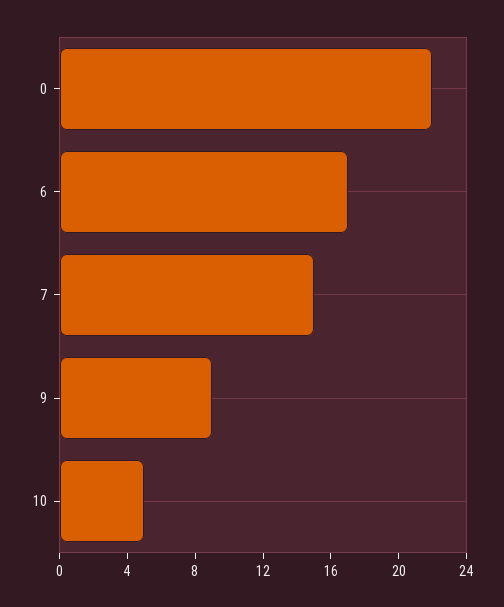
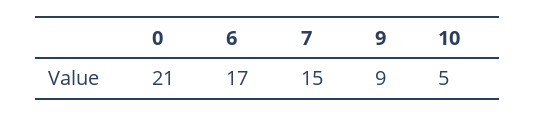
  {
-   "0": 22,
+   "0": 21,
    "6": 17,
    "7": 15,
    "9": 9,
    "10": 5
  }

